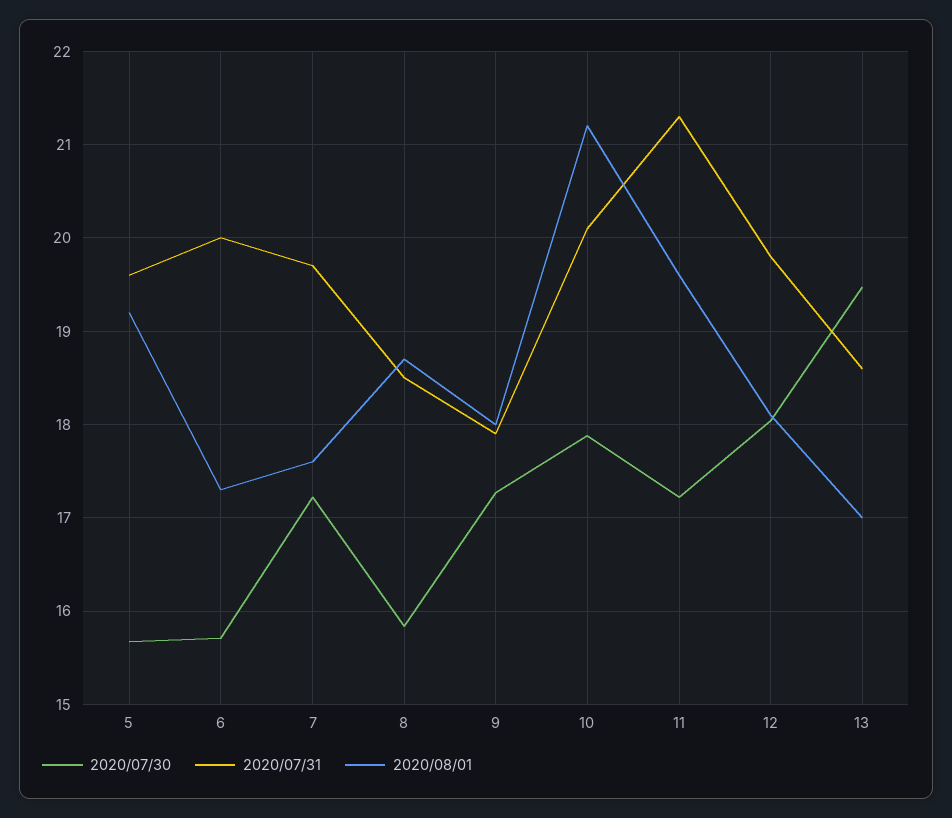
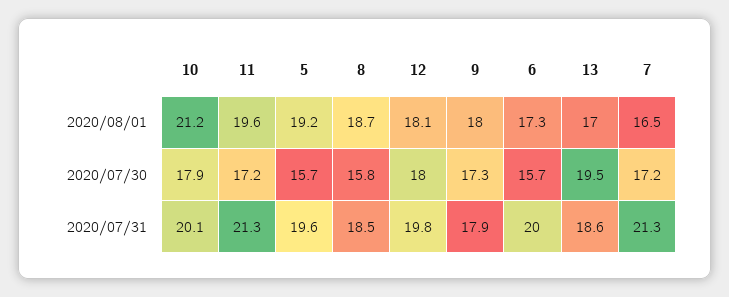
  {
    "2020/07/30": {
      "5": 15.7,
      "6": 15.7,
      "7": 17.2,
      "8": 15.8,
      "9": 17.3,
      "10": 17.9,
      "11": 17.2,
      "12": 18,
      "13": 19.5
    },
    "2020/07/31": {
      "5": 19.6,
      "6": 20,
-     "7": 19.7,
+     "7": 21.3,
      "8": 18.5,
      "9": 17.9,
      "10": 20.1,
      "11": 21.3,
      "12": 19.8,
      "13": 18.6
    },
    "2020/08/01": {
      "5": 19.2,
      "6": 17.3,
-     "7": 17.6,
+     "7": 16.5,
      "8": 18.7,
      "9": 18,
      "10": 21.2,
      "11": 19.6,
      "12": 18.1,
      "13": 17
    }
  }

